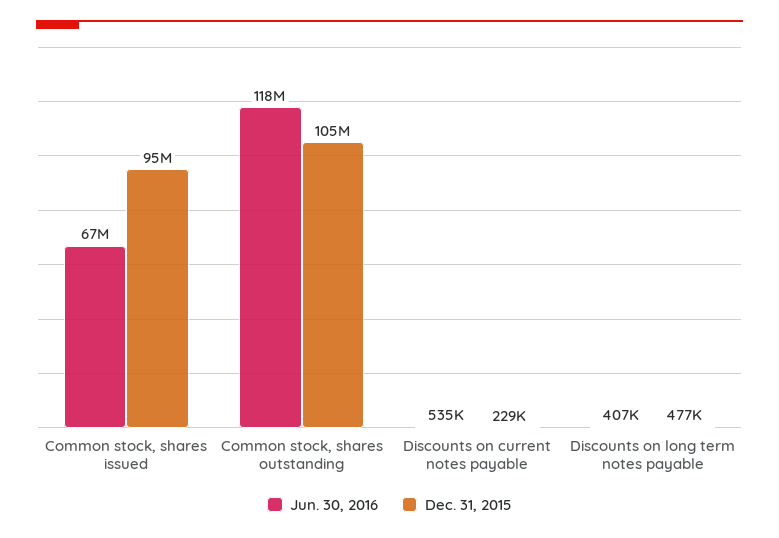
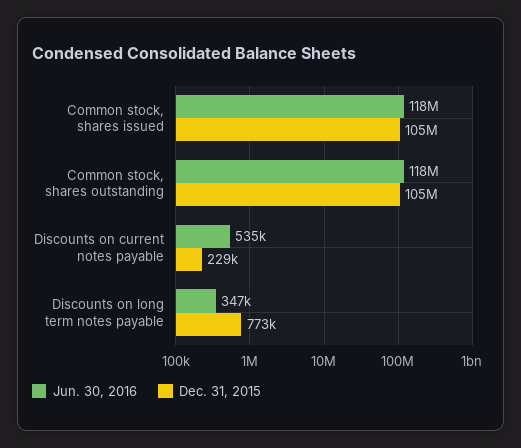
  {
    "Jun. 30, 2016": {
-     "Common stock, shares issued": 67000000,
+     "Common stock, shares issued": 118000000,
      "Common stock, shares outstanding": 118000000,
      "Discounts on current notes payable": 535000,
-     "Discounts on long term notes payable": 407000
+     "Discounts on long term notes payable": 347000
    },
    "Dec. 31, 2015": {
-     "Common stock, shares issued": 95000000,
+     "Common stock, shares issued": 105000000,
      "Common stock, shares outstanding": 105000000,
      "Discounts on current notes payable": 229000,
-     "Discounts on long term notes payable": 477000
+     "Discounts on long term notes payable": 773000
    }
  }

